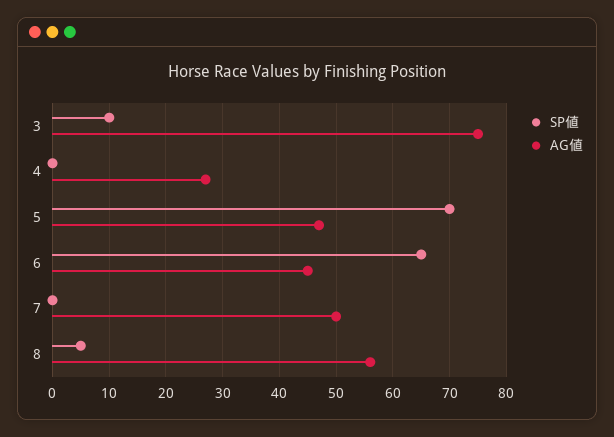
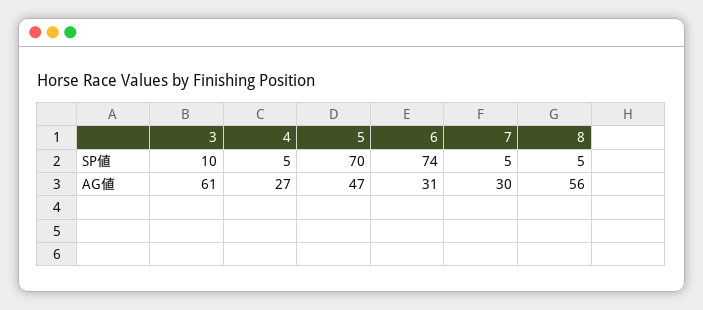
  {
    "SP値": {
      "3": 10,
-     "4": 0,
+     "4": 5,
      "5": 70,
-     "6": 65,
+     "6": 74,
-     "7": 0,
+     "7": 5,
      "8": 5
    },
    "AG値": {
-     "3": 75,
+     "3": 61,
      "4": 27,
      "5": 47,
-     "6": 45,
+     "6": 31,
-     "7": 50,
+     "7": 30,
      "8": 56
    }
  }

